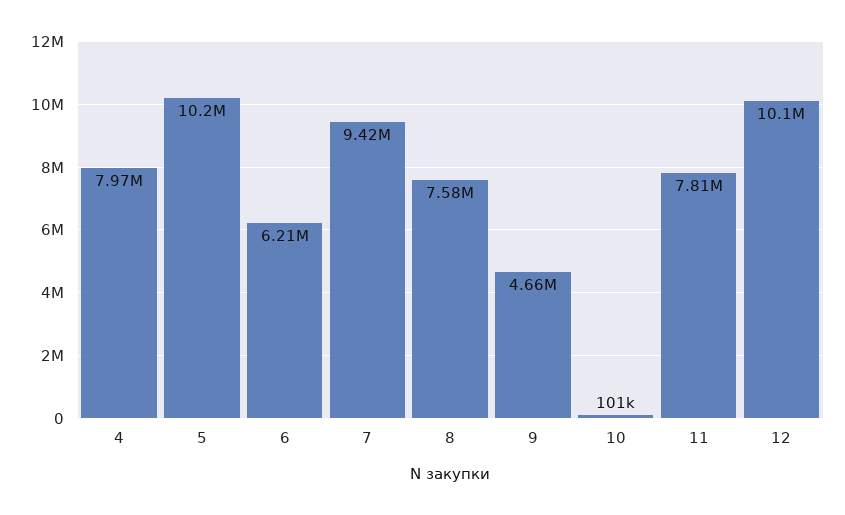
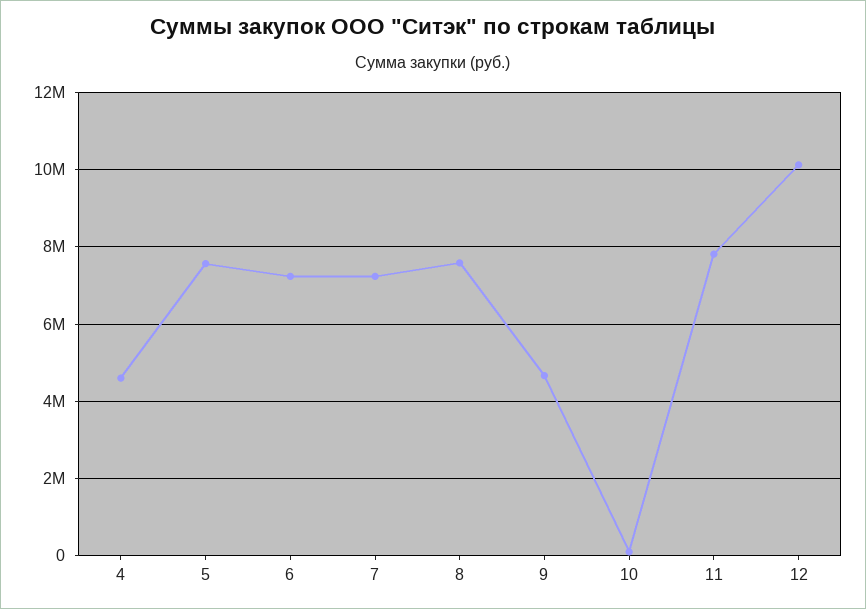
  {
-   "4": 7970000,
+   "4": 4600000,
-   "5": 10200000,
+   "5": 7600000,
-   "6": 6210000,
+   "6": 7200000,
-   "7": 9420000,
+   "7": 7200000,
    "8": 7580000,
    "9": 4660000,
    "10": 101000,
    "11": 7810000,
    "12": 10100000
  }

